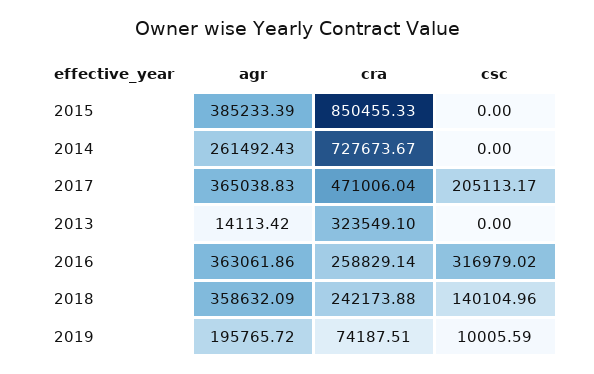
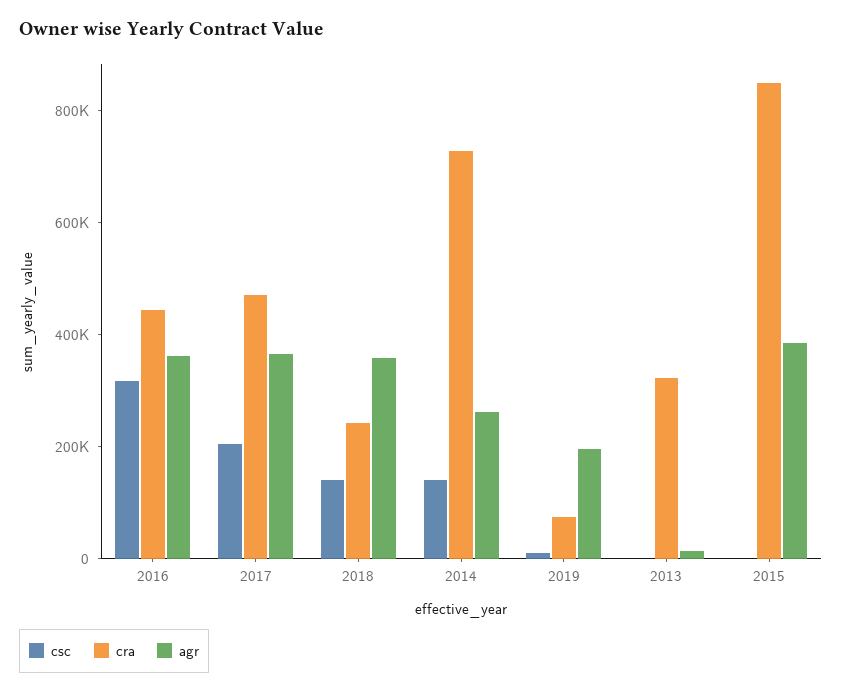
  {
    "agr": {
      "2015": 385233.39,
      "2014": 261492.43,
      "2017": 365038.83,
      "2013": 14113.42,
      "2016": 363061.86,
      "2018": 358632.09,
      "2019": 195765.72
    },
    "cra": {
      "2015": 850455.33,
      "2014": 727673.67,
      "2017": 471006.04,
      "2013": 323549.1,
-     "2016": 258829.14,
+     "2016": 450000,
      "2018": 242173.88,
      "2019": 74187.51
    },
    "csc": {
      "2015": 0,
-     "2014": 0,
+     "2014": 150000,
      "2017": 205113.17,
      "2013": 0,
      "2016": 316979.02,
      "2018": 140104.96,
      "2019": 10005.59
    }
  }

